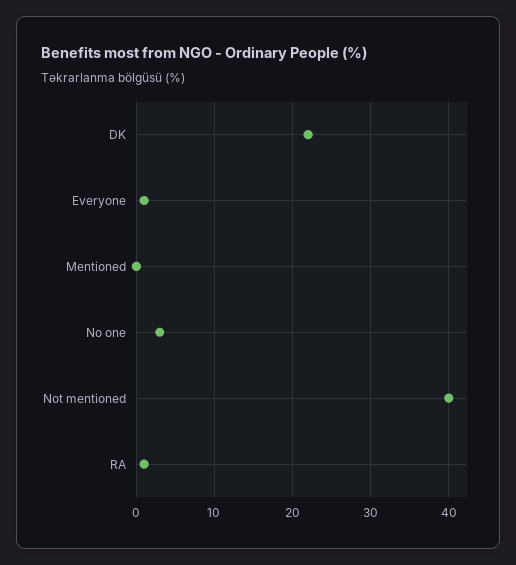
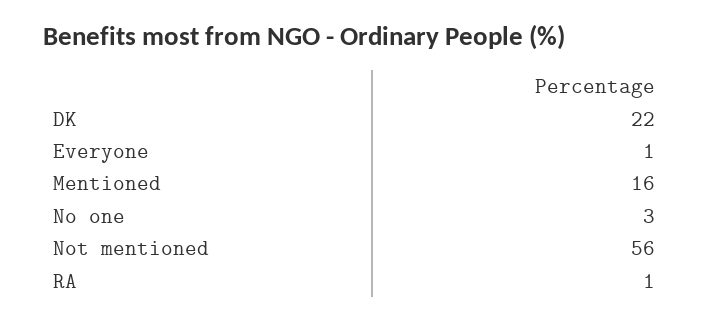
  {
    "DK": 22,
    "Everyone": 1,
-   "Mentioned": 0,
+   "Mentioned": 16,
    "No one": 3,
-   "Not mentioned": 40,
+   "Not mentioned": 56,
    "RA": 1
  }

